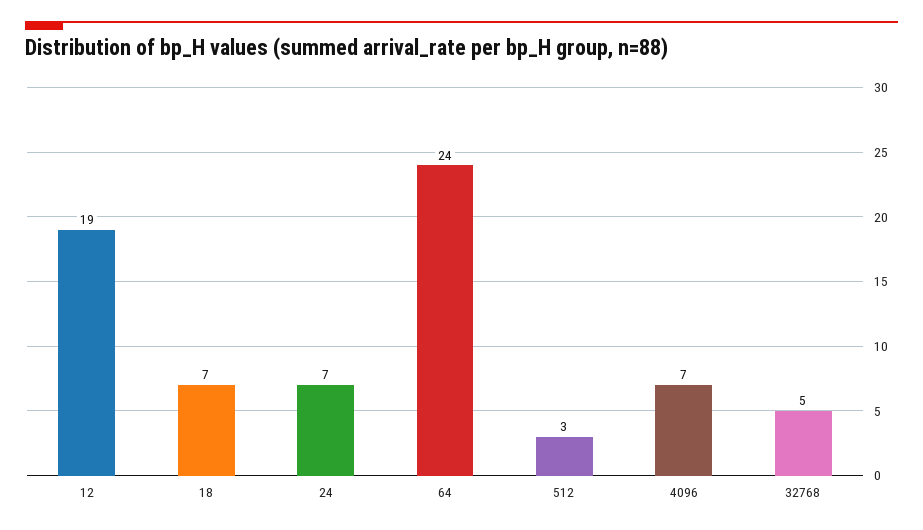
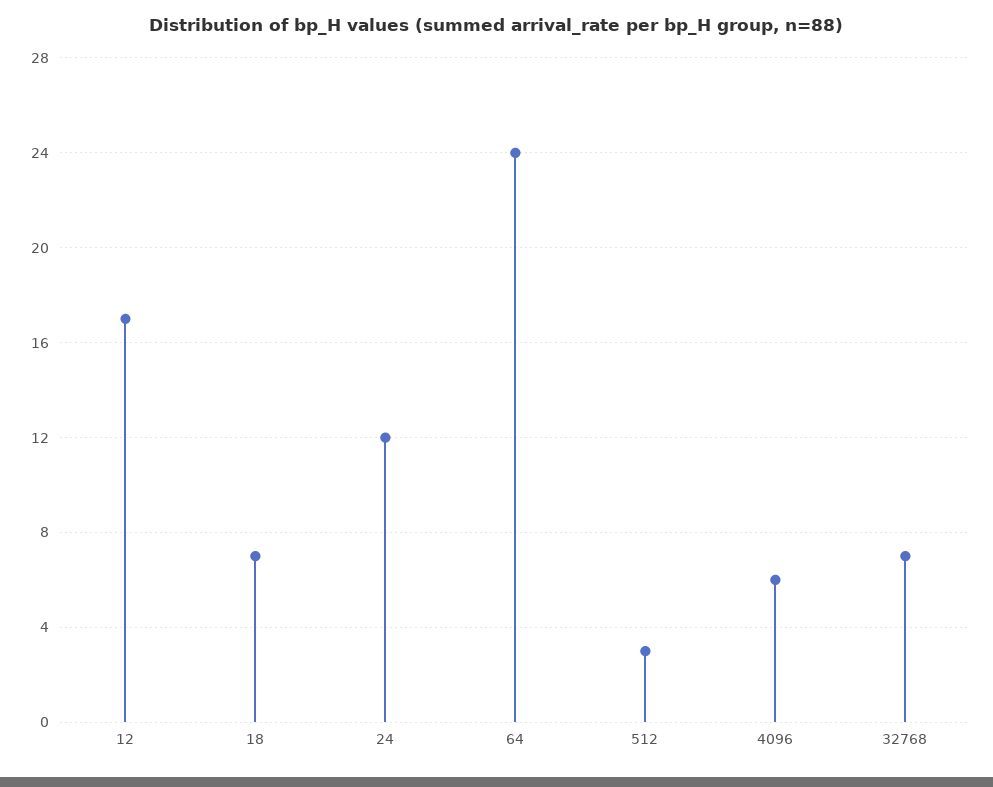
  {
-   "12": 19,
+   "12": 17,
    "18": 7,
-   "24": 7,
+   "24": 12,
    "64": 24,
    "512": 3,
-   "4096": 7,
+   "4096": 6,
-   "32768": 5
+   "32768": 7
  }

